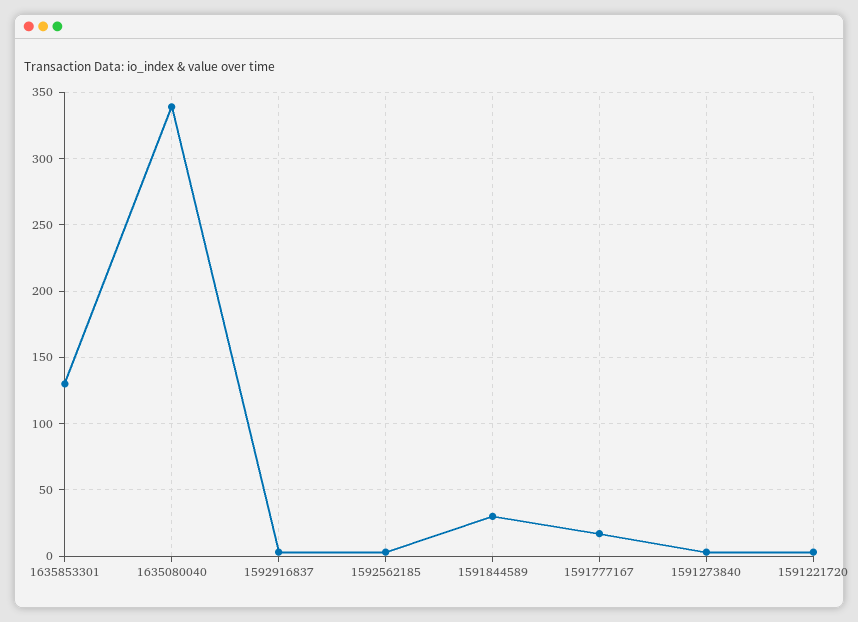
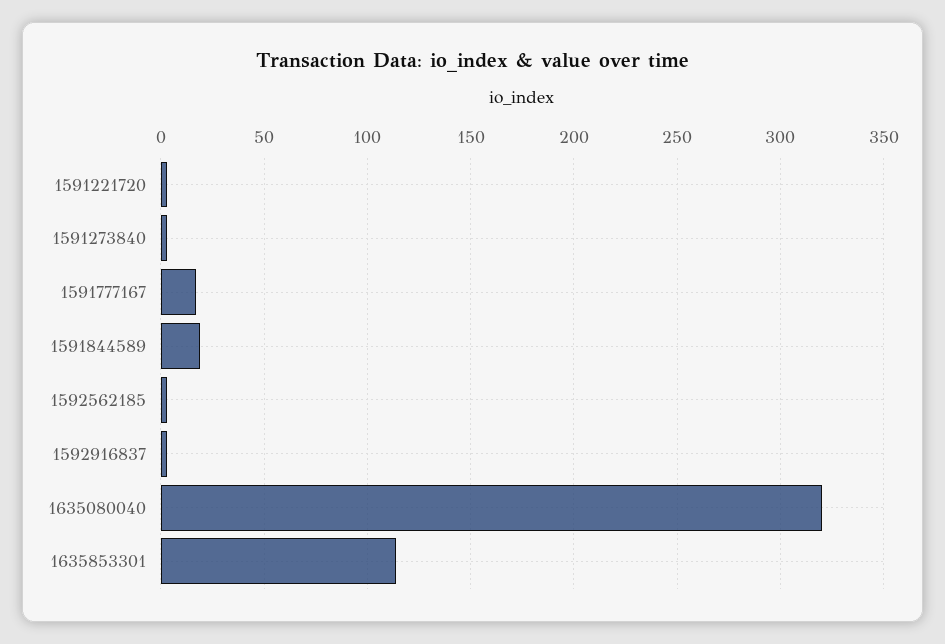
  {
-   "1635853301": 130,
+   "1635853301": 115,
-   "1635080040": 340,
+   "1635080040": 320,
    "1592916837": 5,
    "1592562185": 5,
-   "1591844589": 30,
+   "1591844589": 20,
    "1591777167": 15,
    "1591273840": 5,
    "1591221720": 5
  }

